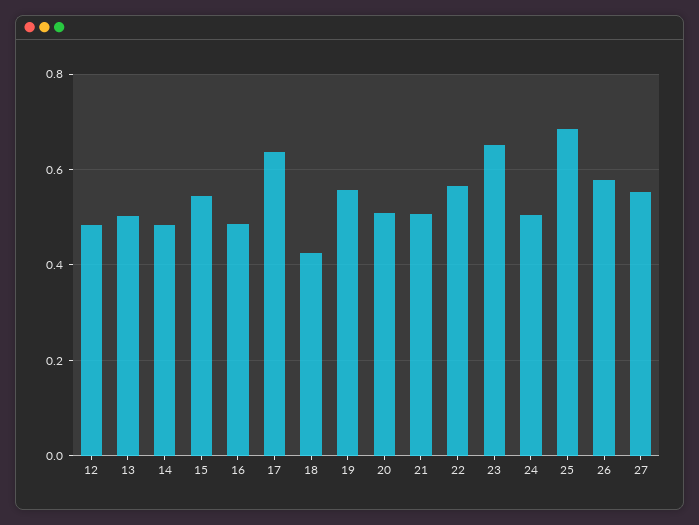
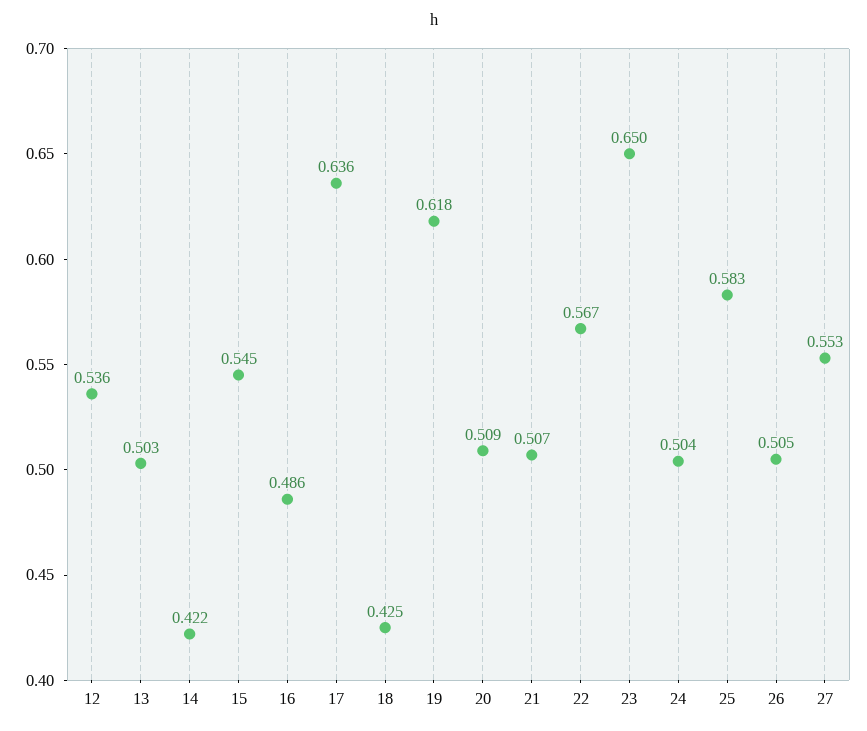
  {
-   "12": 0.48,
+   "12": 0.536,
    "13": 0.503,
-   "14": 0.48,
+   "14": 0.422,
    "15": 0.545,
    "16": 0.486,
    "17": 0.636,
    "18": 0.425,
-   "19": 0.56,
+   "19": 0.618,
    "20": 0.509,
    "21": 0.507,
    "22": 0.567,
    "23": 0.65,
    "24": 0.504,
-   "25": 0.68,
+   "25": 0.583,
-   "26": 0.58,
+   "26": 0.505,
    "27": 0.553
  }

